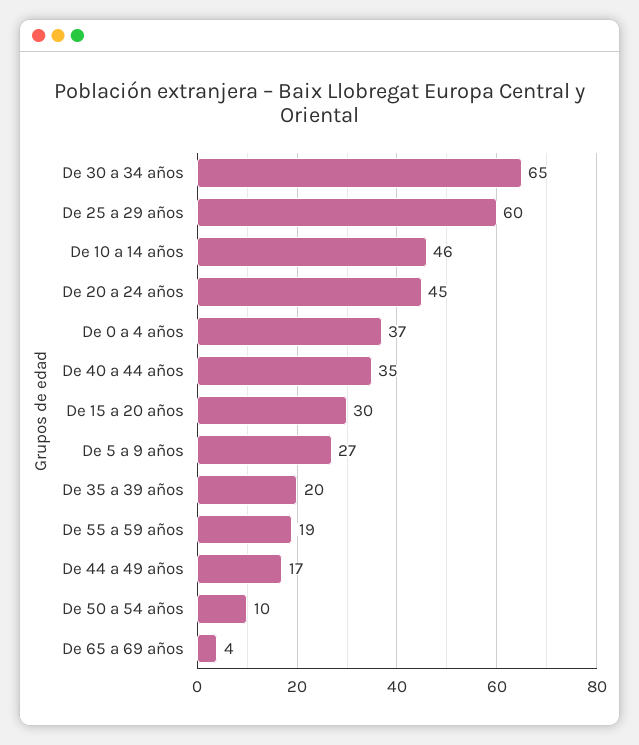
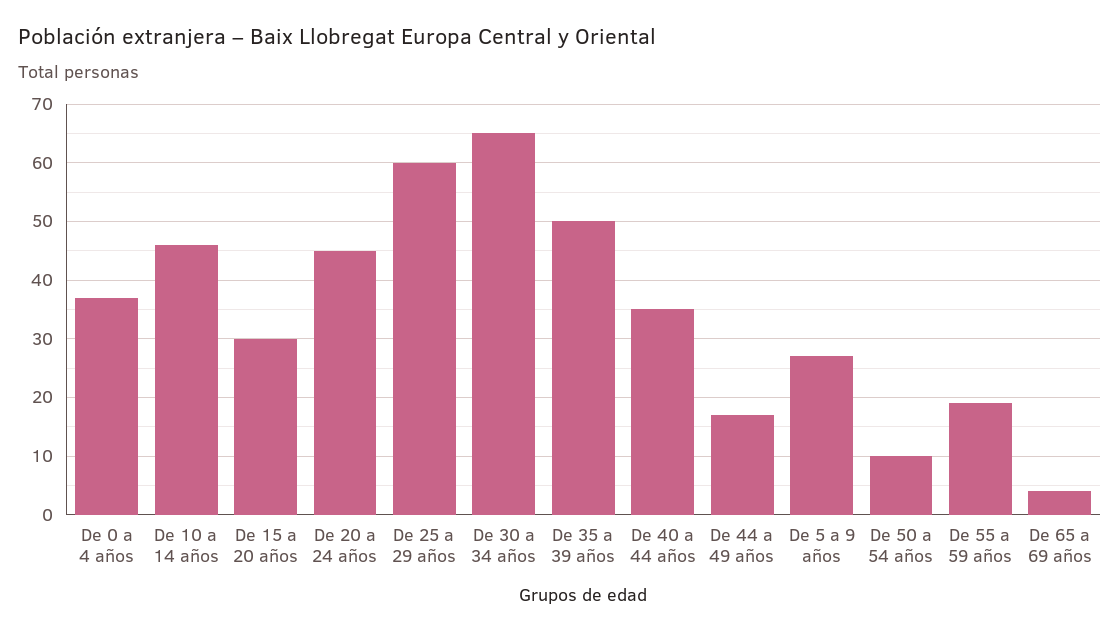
  {
    "De 30 a 34 años": 65,
    "De 25 a 29 años": 60,
    "De 10 a 14 años": 46,
    "De 20 a 24 años": 45,
    "De 0 a 4 años": 37,
    "De 40 a 44 años": 35,
    "De 15 a 20 años": 30,
    "De 5 a 9 años": 27,
-   "De 35 a 39 años": 20,
+   "De 35 a 39 años": 50,
    "De 55 a 59 años": 19,
    "De 44 a 49 años": 17,
    "De 50 a 54 años": 10,
    "De 65 a 69 años": 4
  }

